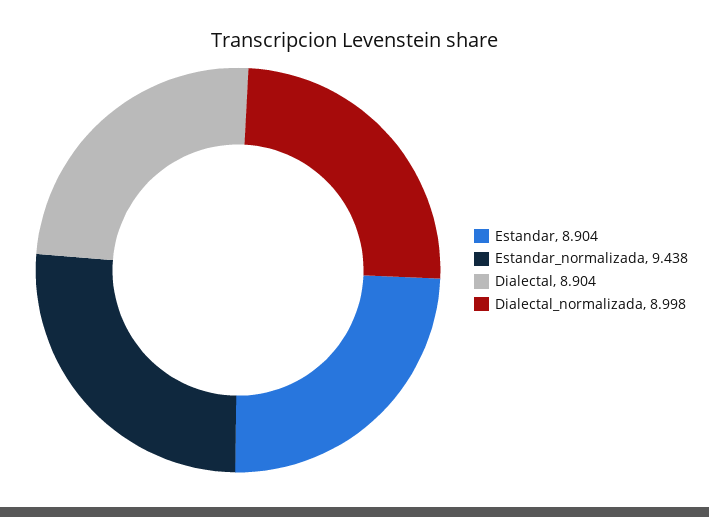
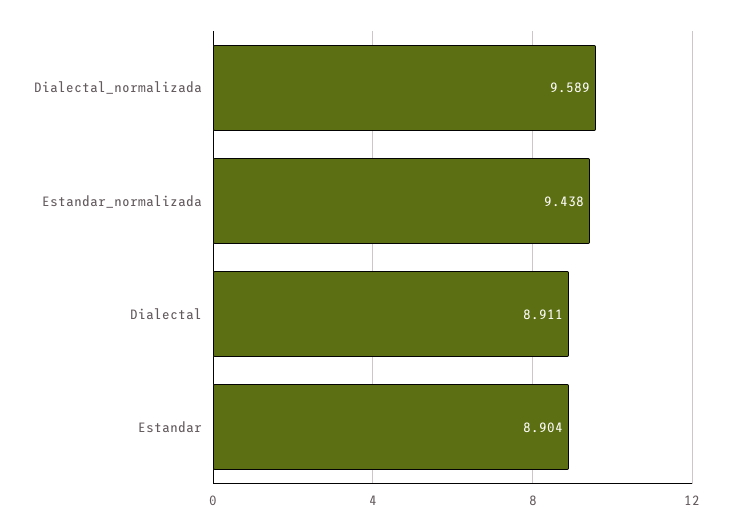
  {
    "Estandar": 8.904,
    "Estandar_normalizada": 9.438,
-   "Dialectal": 8.904,
+   "Dialectal": 8.911,
-   "Dialectal_normalizada": 8.998
+   "Dialectal_normalizada": 9.589
  }

